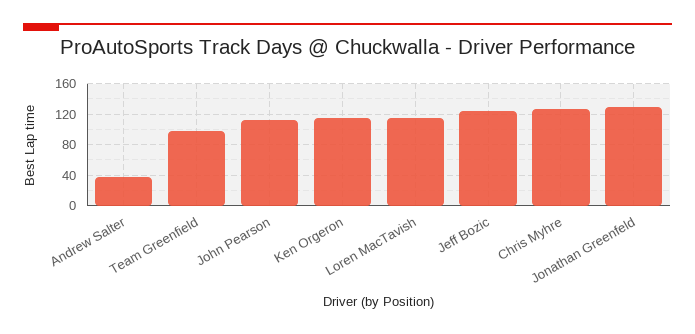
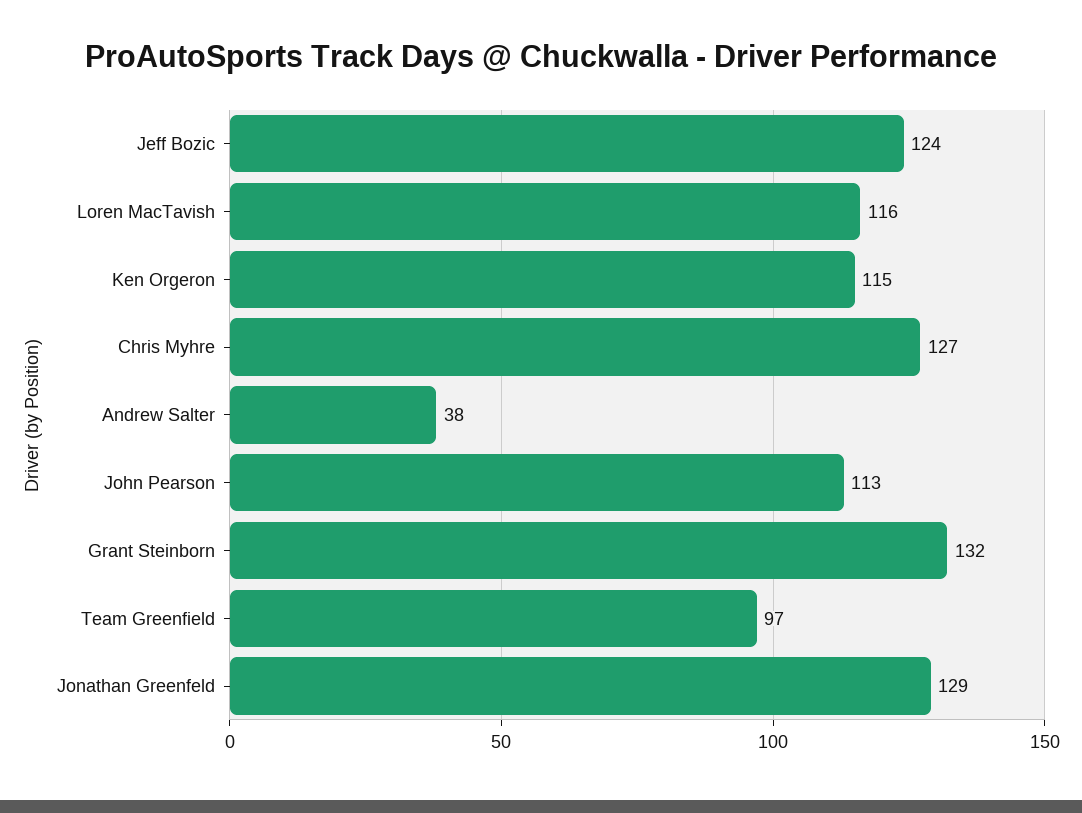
  {
    "Andrew Salter": 38,
    "Team Greenfield": 97,
    "John Pearson": 113,
    "Ken Orgeron": 115,
    "Loren MacTavish": 116,
    "Jeff Bozic": 124,
    "Chris Myhre": 127,
-   "Jonathan Greenfeld": 129
+   "Jonathan Greenfeld": 129,
+   "Grant Steinborn": 132
  }

